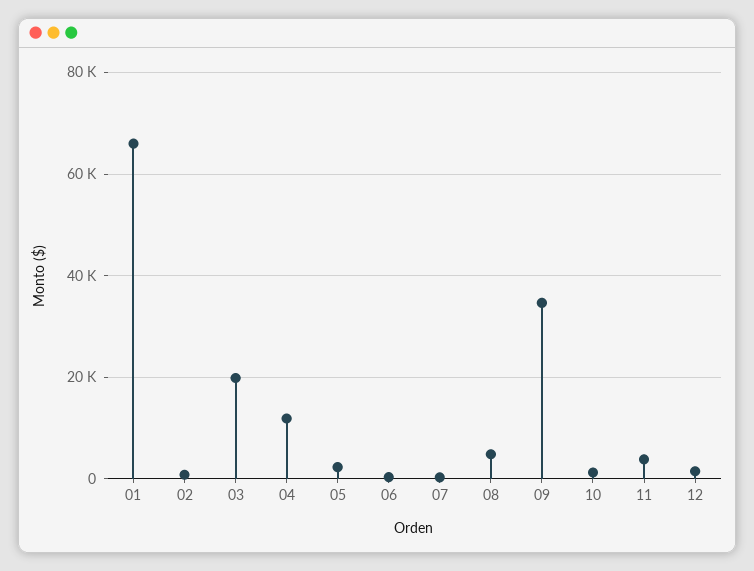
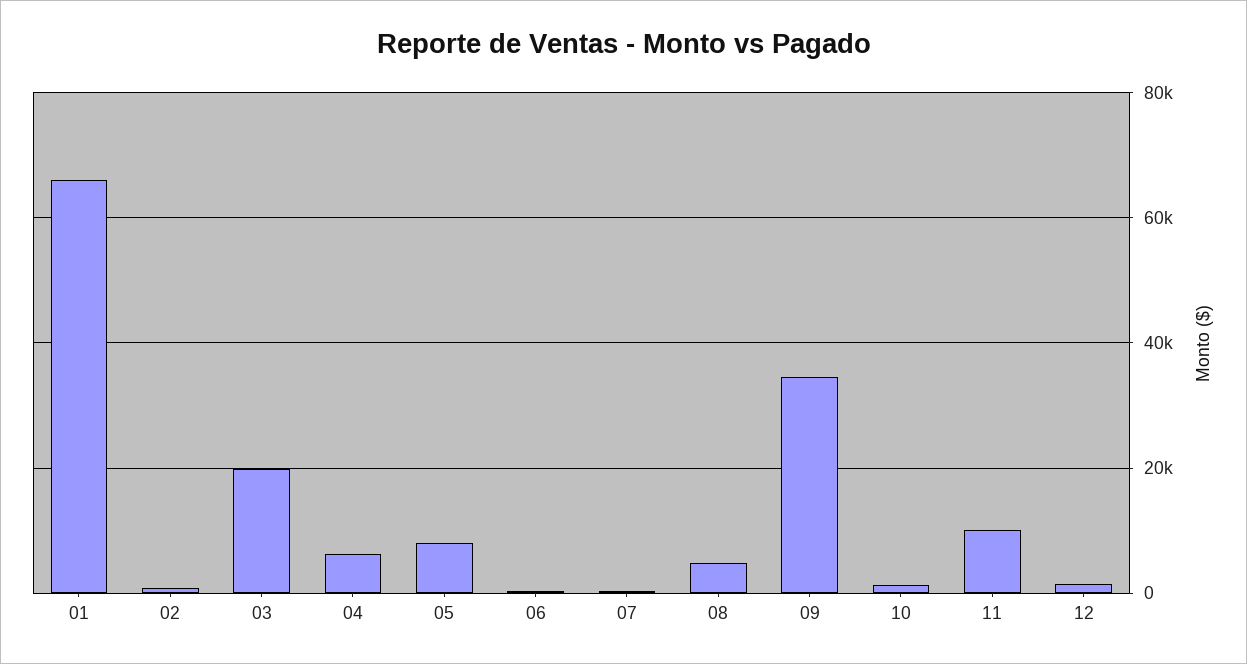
  {
    "01": 66000,
    "02": 0,
    "03": 20000,
-   "04": 12000,
+   "04": 6000,
-   "05": 2000,
+   "05": 8000,
    "06": 0,
    "07": 0,
    "08": 4000,
    "09": 34000,
    "10": 2000,
-   "11": 4000,
+   "11": 10000,
    "12": 2000
  }

